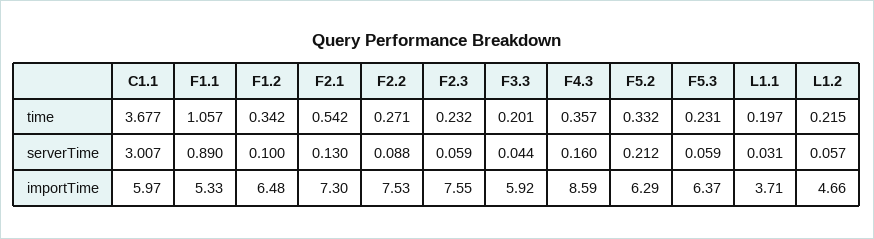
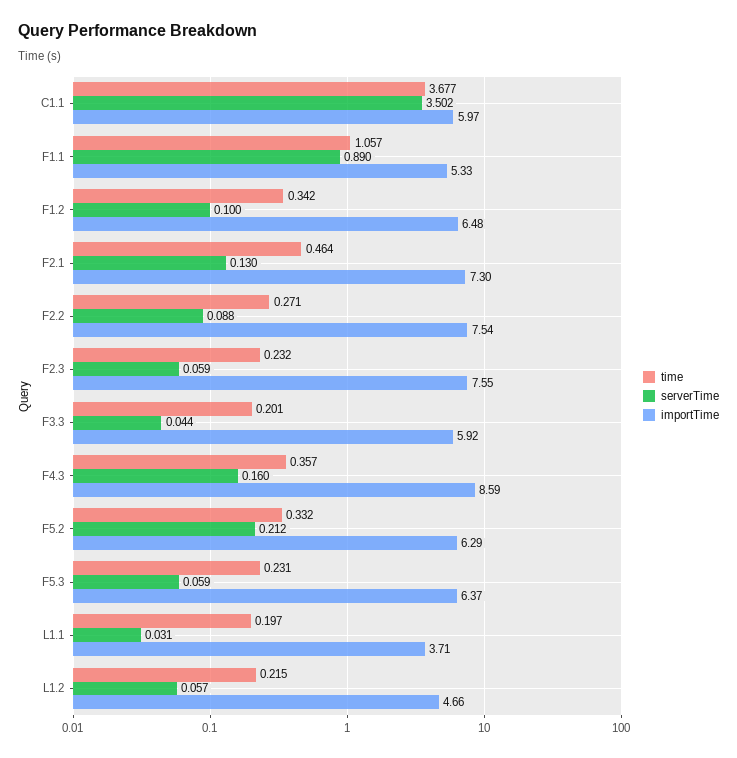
  {
    "time": {
      "C1.1": 3.677,
      "F1.1": 1.057,
      "F1.2": 0.342,
-     "F2.1": 0.542,
+     "F2.1": 0.464,
      "F2.2": 0.271,
      "F2.3": 0.232,
      "F3.3": 0.201,
      "F4.3": 0.357,
      "F5.2": 0.332,
      "F5.3": 0.231,
      "L1.1": 0.197,
      "L1.2": 0.215
    },
    "serverTime": {
-     "C1.1": 3.007,
+     "C1.1": 3.502,
      "F1.1": 0.89,
      "F1.2": 0.1,
      "F2.1": 0.13,
      "F2.2": 0.088,
      "F2.3": 0.059,
      "F3.3": 0.044,
      "F4.3": 0.16,
      "F5.2": 0.212,
      "F5.3": 0.059,
      "L1.1": 0.031,
      "L1.2": 0.057
    },
    "importTime": {
      "C1.1": 5.97,
      "F1.1": 5.33,
      "F1.2": 6.48,
      "F2.1": 7.3,
-     "F2.2": 7.53,
+     "F2.2": 7.54,
      "F2.3": 7.55,
      "F3.3": 5.92,
      "F4.3": 8.59,
      "F5.2": 6.29,
      "F5.3": 6.37,
      "L1.1": 3.71,
      "L1.2": 4.66
    }
  }

